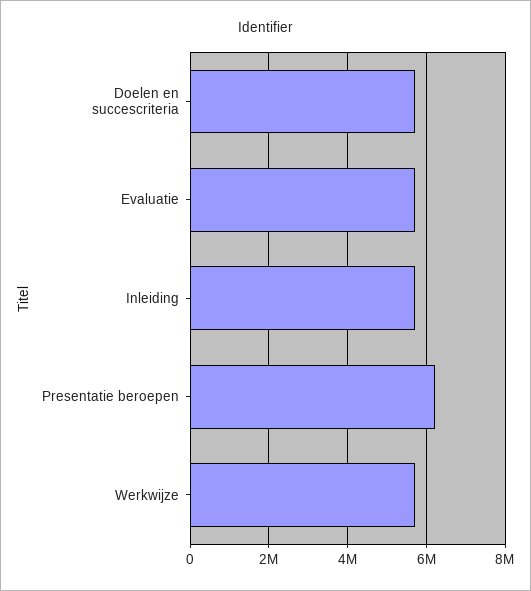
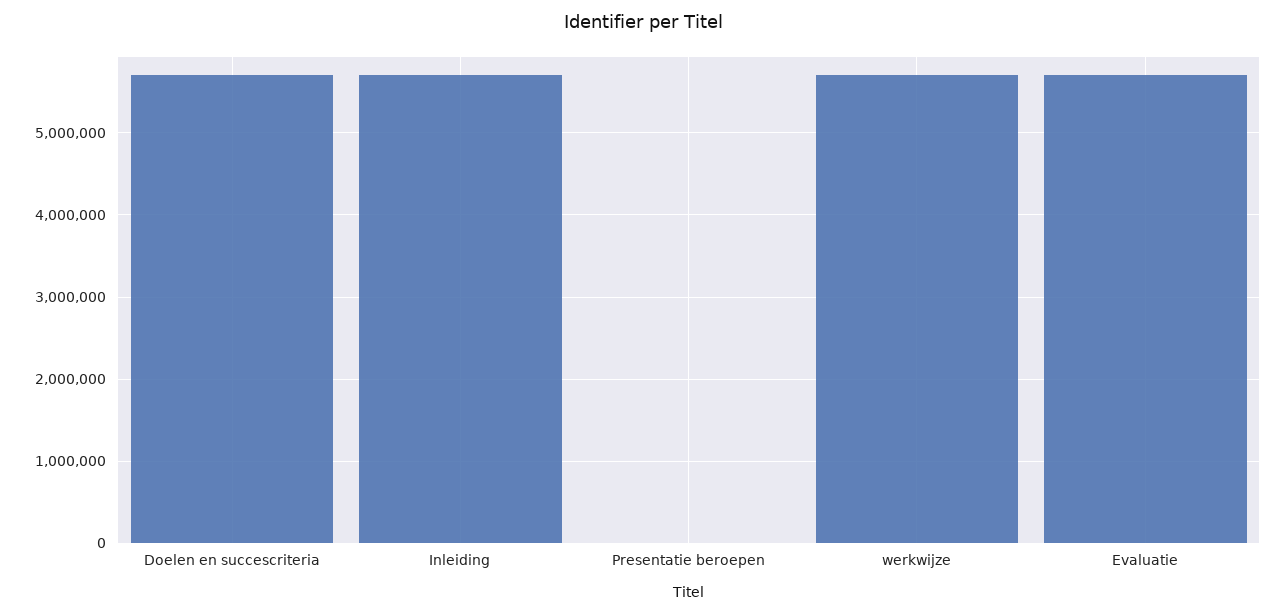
  {
    "Doelen en succescriteria": 5700000,
    "Evaluatie": 5700000,
    "Inleiding": 5700000,
-   "Presentatie beroepen": 6200000,
+   "Presentatie beroepen": 0,
    "Werkwijze": 5700000
  }

